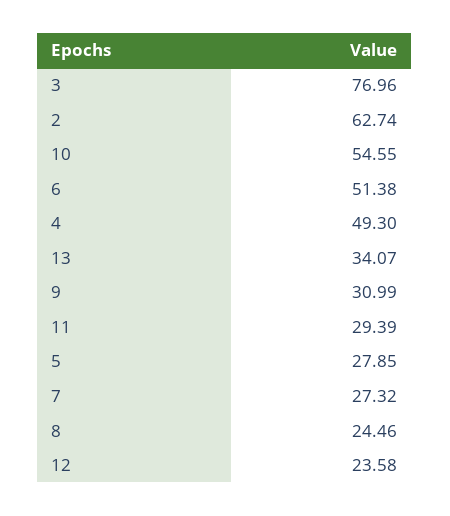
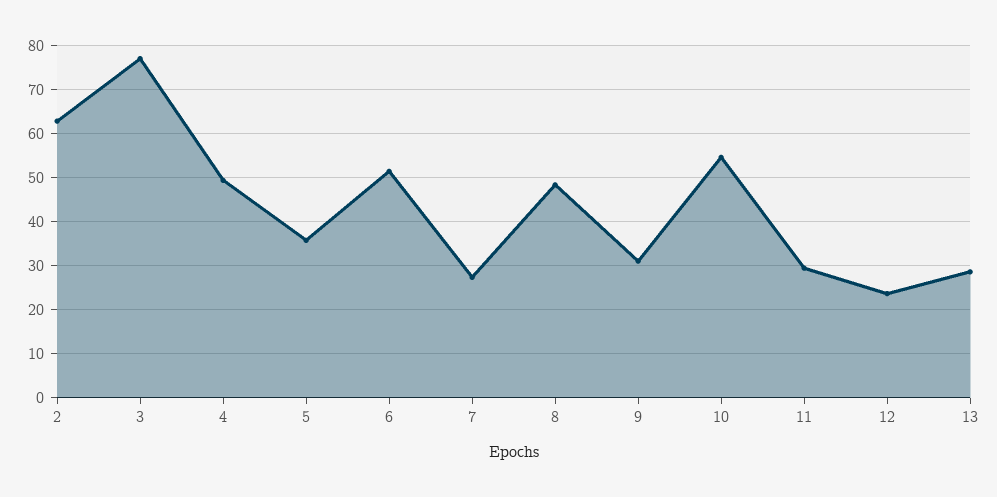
  {
    "3": 76.96,
    "2": 62.74,
    "10": 54.55,
    "6": 51.38,
    "4": 49.3,
-   "13": 34.07,
+   "13": 28,
    "9": 30.99,
    "11": 29.39,
-   "5": 27.85,
+   "5": 36,
    "7": 27.32,
-   "8": 24.46,
+   "8": 48,
    "12": 23.58
  }

